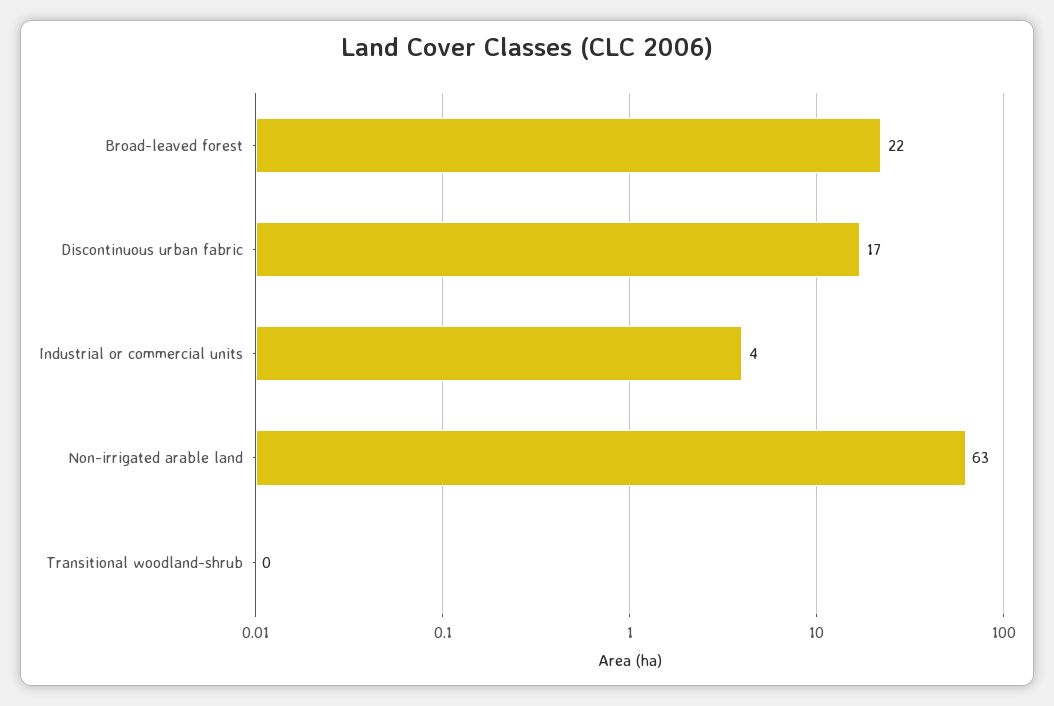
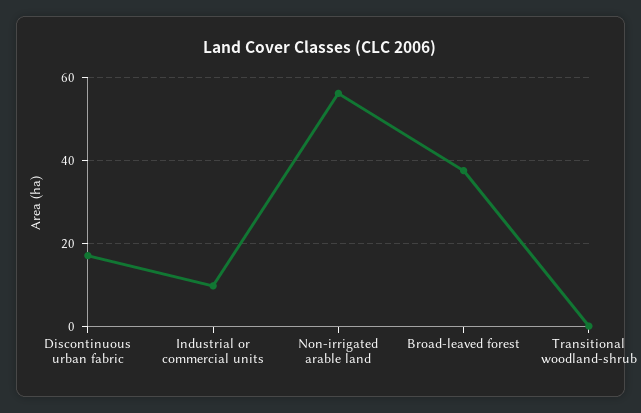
  {
-   "Broad-leaved forest": 22,
+   "Broad-leaved forest": 38,
    "Discontinuous urban fabric": 17,
-   "Industrial or commercial units": 4,
+   "Industrial or commercial units": 10,
-   "Non-irrigated arable land": 63,
+   "Non-irrigated arable land": 56,
    "Transitional woodland-shrub": 0
  }

